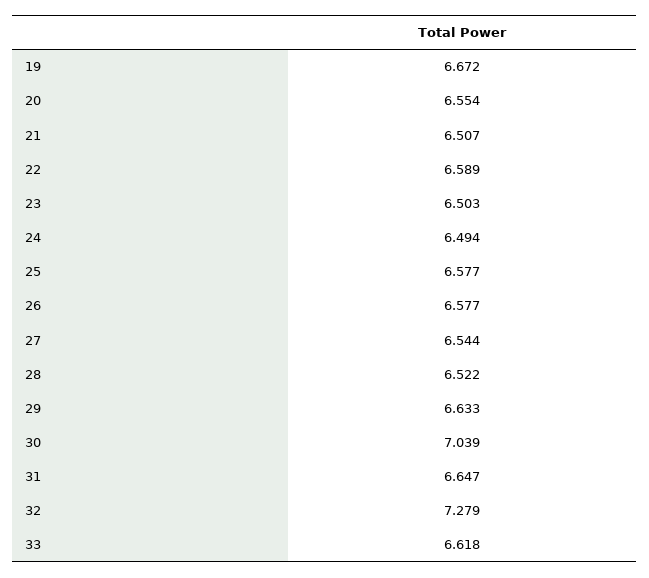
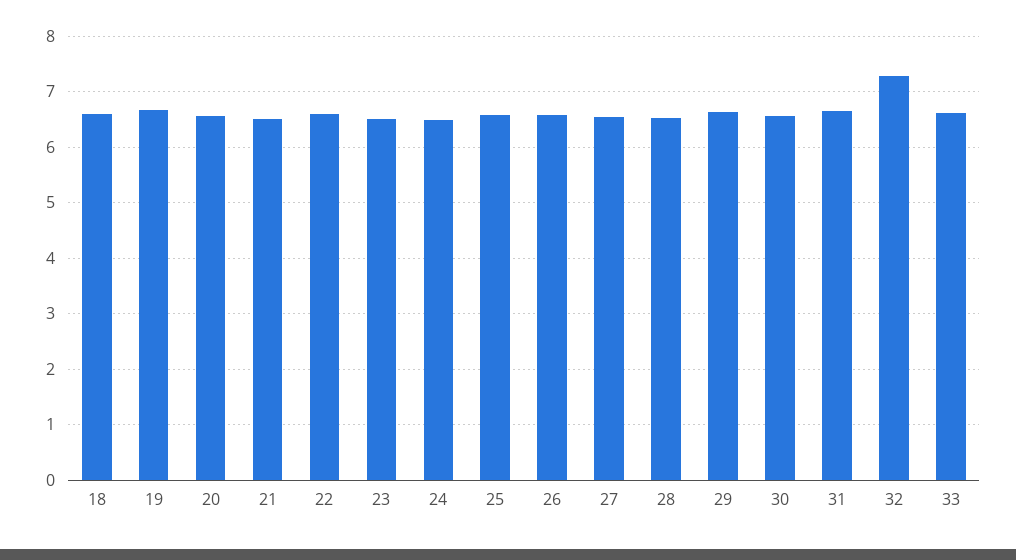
  {
    "19": 6.672,
    "20": 6.554,
    "21": 6.507,
    "22": 6.589,
    "23": 6.503,
    "24": 6.494,
    "25": 6.577,
    "26": 6.577,
    "27": 6.544,
    "28": 6.522,
    "29": 6.633,
-   "30": 7.039,
+   "30": 6.6,
    "31": 6.647,
    "32": 7.279,
-   "33": 6.618
+   "33": 6.618,
+   "18": 6.6
  }

